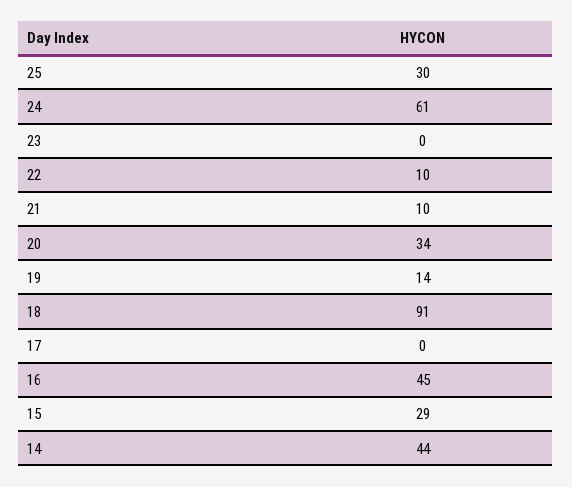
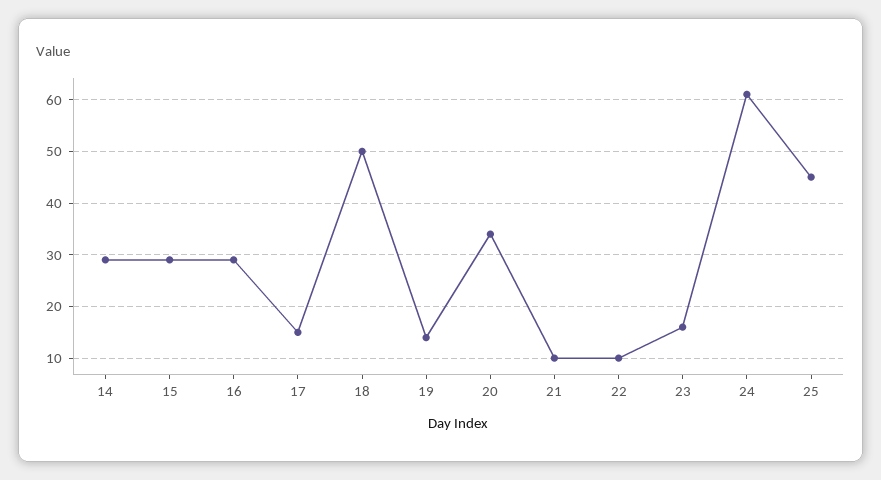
  {
-   "25": 30,
+   "25": 45,
    "24": 61,
-   "23": 0,
+   "23": 15,
    "22": 10,
    "21": 10,
    "20": 34,
    "19": 14,
-   "18": 91,
+   "18": 50,
-   "17": 0,
+   "17": 15,
-   "16": 45,
+   "16": 30,
    "15": 29,
-   "14": 44
+   "14": 30
  }

